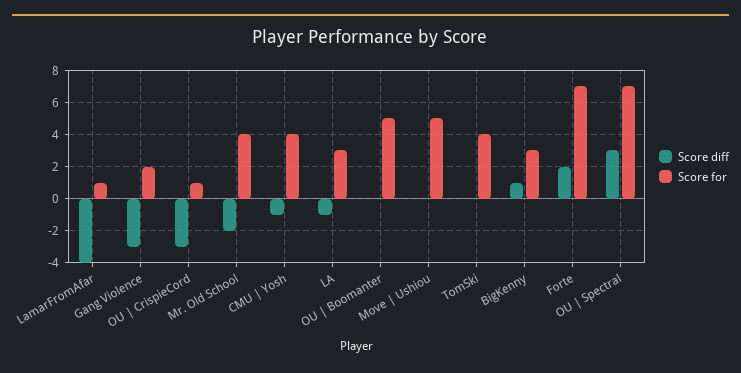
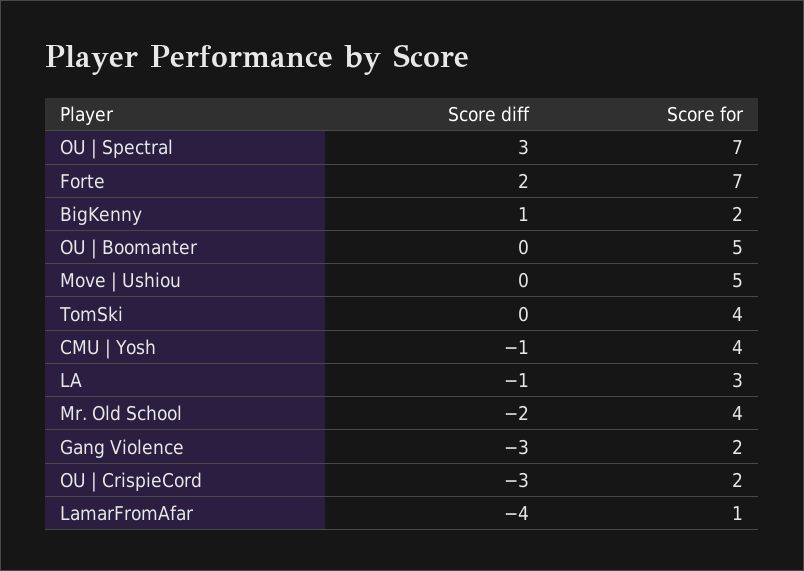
  {
    "Score diff": {
      "LamarFromAfar": -4,
      "Gang Violence": -3,
      "OU | CrispieCord": -3,
      "Mr. Old School": -2,
      "CMU | Yosh": -1,
      "LA": -1,
      "OU | Boomanter": 0,
      "Move | Ushiou": 0,
      "TomSki": 0,
      "BigKenny": 1,
      "Forte": 2,
      "OU | Spectral": 3
    },
    "Score for": {
      "LamarFromAfar": 1,
      "Gang Violence": 2,
-     "OU | CrispieCord": 1,
+     "OU | CrispieCord": 2,
      "Mr. Old School": 4,
      "CMU | Yosh": 4,
      "LA": 3,
      "OU | Boomanter": 5,
      "Move | Ushiou": 5,
      "TomSki": 4,
-     "BigKenny": 3,
+     "BigKenny": 2,
      "Forte": 7,
      "OU | Spectral": 7
    }
  }

